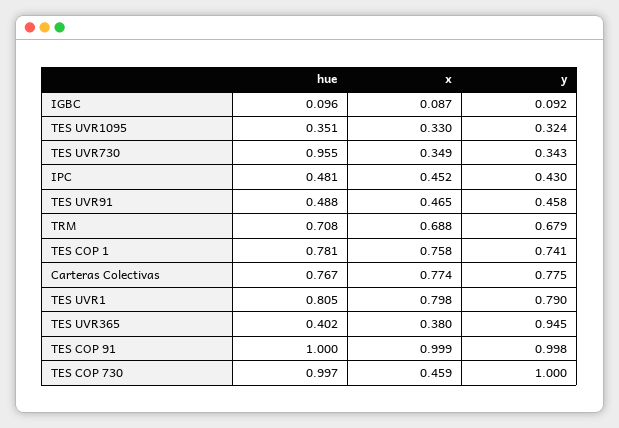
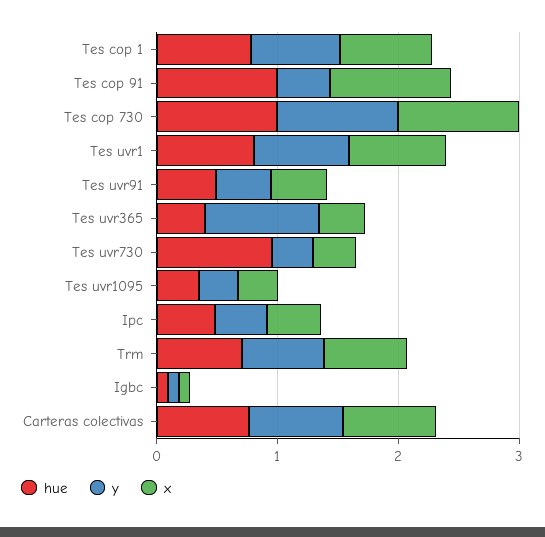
  {
    "hue": {
      "IGBC": 0.096,
      "TES UVR1095": 0.351,
      "TES UVR730": 0.955,
      "IPC": 0.481,
      "TES UVR91": 0.488,
      "TRM": 0.708,
      "TES COP 1": 0.781,
      "Carteras Colectivas": 0.767,
      "TES UVR1": 0.805,
      "TES UVR365": 0.402,
      "TES COP 91": 1,
      "TES COP 730": 0.997
    },
    "x": {
      "IGBC": 0.087,
      "TES UVR1095": 0.33,
      "TES UVR730": 0.349,
      "IPC": 0.452,
      "TES UVR91": 0.465,
      "TRM": 0.688,
      "TES COP 1": 0.758,
      "Carteras Colectivas": 0.774,
      "TES UVR1": 0.798,
      "TES UVR365": 0.38,
      "TES COP 91": 0.999,
-     "TES COP 730": 0.459
+     "TES COP 730": 1
    },
    "y": {
      "IGBC": 0.092,
      "TES UVR1095": 0.324,
      "TES UVR730": 0.343,
      "IPC": 0.43,
      "TES UVR91": 0.458,
      "TRM": 0.679,
      "TES COP 1": 0.741,
      "Carteras Colectivas": 0.775,
      "TES UVR1": 0.79,
      "TES UVR365": 0.945,
-     "TES COP 91": 0.998,
+     "TES COP 91": 0.4,
      "TES COP 730": 1
    }
  }

